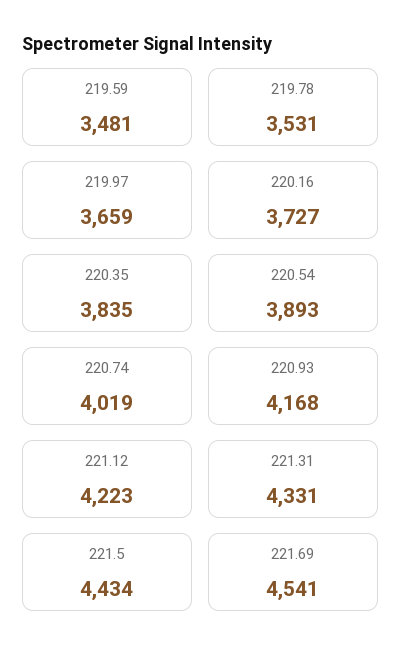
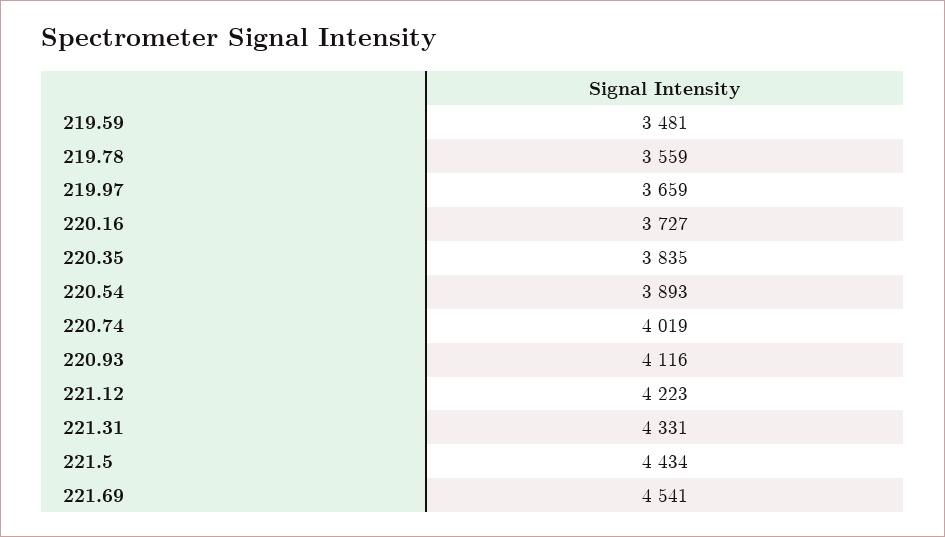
  {
    "219.59": 3481,
-   "219.78": 3531,
+   "219.78": 3559,
    "219.97": 3659,
    "220.16": 3727,
    "220.35": 3835,
    "220.54": 3893,
    "220.74": 4019,
-   "220.93": 4168,
+   "220.93": 4116,
    "221.12": 4223,
    "221.31": 4331,
    "221.5": 4434,
    "221.69": 4541
  }

